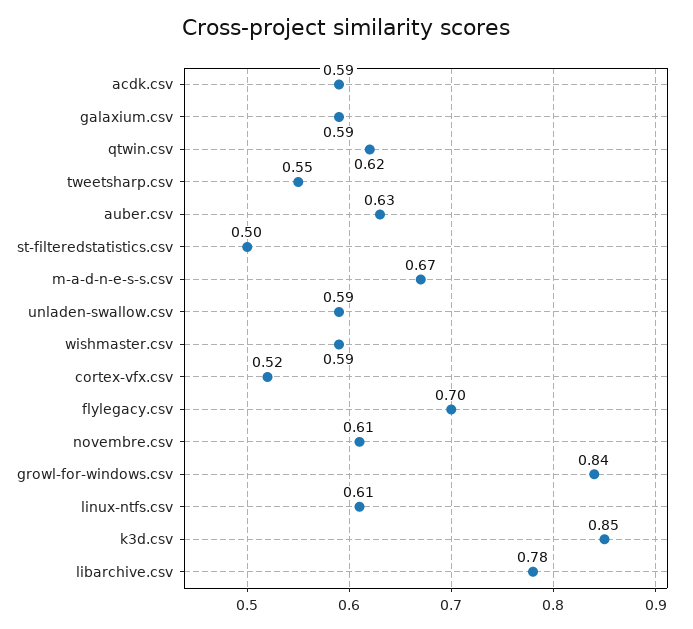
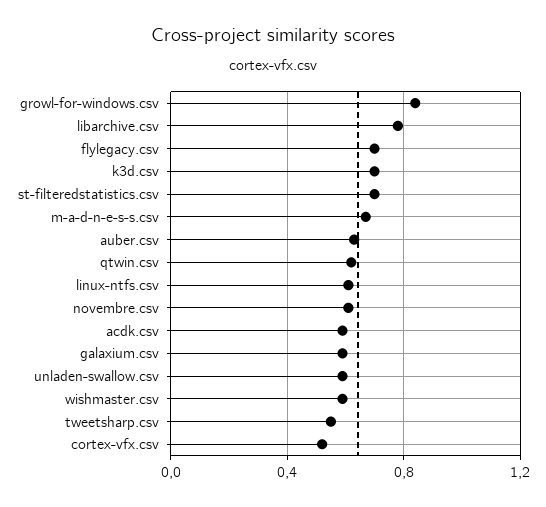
  {
    "acdk.csv": 0.59,
    "galaxium.csv": 0.59,
    "qtwin.csv": 0.62,
    "tweetsharp.csv": 0.55,
    "auber.csv": 0.63,
-   "st-filteredstatistics.csv": 0.5,
+   "st-filteredstatistics.csv": 0.7,
    "m-a-d-n-e-s-s.csv": 0.67,
    "unladen-swallow.csv": 0.59,
    "wishmaster.csv": 0.59,
    "cortex-vfx.csv": 0.52,
    "flylegacy.csv": 0.7,
    "novembre.csv": 0.61,
    "growl-for-windows.csv": 0.84,
    "linux-ntfs.csv": 0.61,
-   "k3d.csv": 0.85,
+   "k3d.csv": 0.7,
    "libarchive.csv": 0.78
  }

